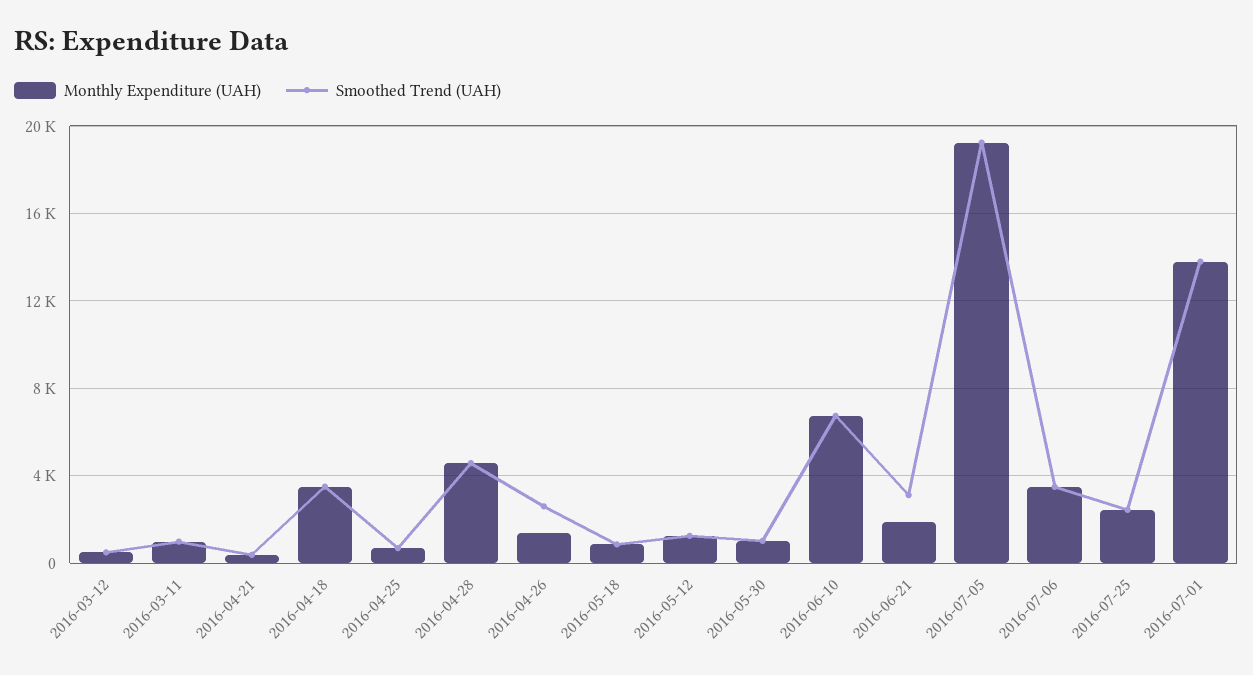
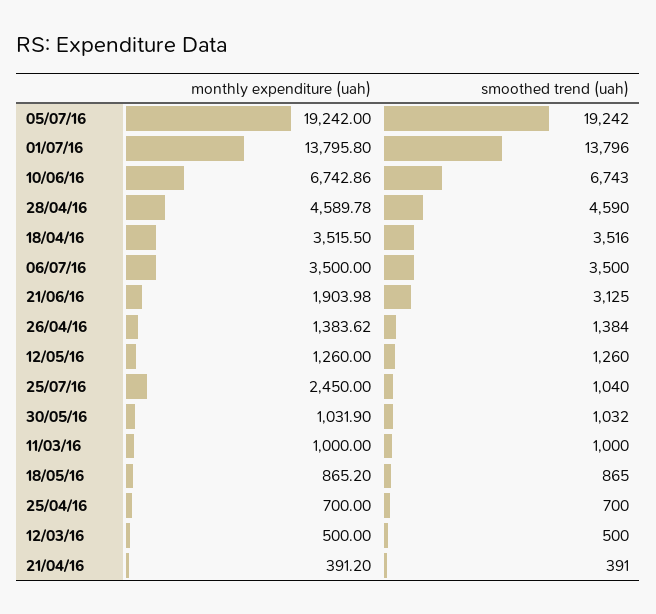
  {
    "Monthly Expenditure (UAH)": {
      "2016-03-12": 500,
      "2016-03-11": 1000,
      "2016-04-21": 391.2,
      "2016-04-18": 3515.5,
      "2016-04-25": 700,
      "2016-04-28": 4589.78,
      "2016-04-26": 1383.62,
      "2016-05-18": 865.2,
      "2016-05-12": 1260,
      "2016-05-30": 1031.9,
      "2016-06-10": 6742.86,
      "2016-06-21": 1903.98,
      "2016-07-05": 19242,
      "2016-07-06": 3500,
      "2016-07-25": 2450,
      "2016-07-01": 13795.8
    },
    "Smoothed Trend (UAH)": {
      "2016-03-12": 500,
      "2016-03-11": 1000,
      "2016-04-21": 391,
      "2016-04-18": 3516,
      "2016-04-25": 700,
      "2016-04-28": 4590,
-     "2016-04-26": 2500,
+     "2016-04-26": 1384,
      "2016-05-18": 865,
      "2016-05-12": 1260,
      "2016-05-30": 1032,
      "2016-06-10": 6743,
      "2016-06-21": 3125,
      "2016-07-05": 19242,
      "2016-07-06": 3500,
-     "2016-07-25": 2500,
+     "2016-07-25": 1040,
      "2016-07-01": 13796
    }
  }

